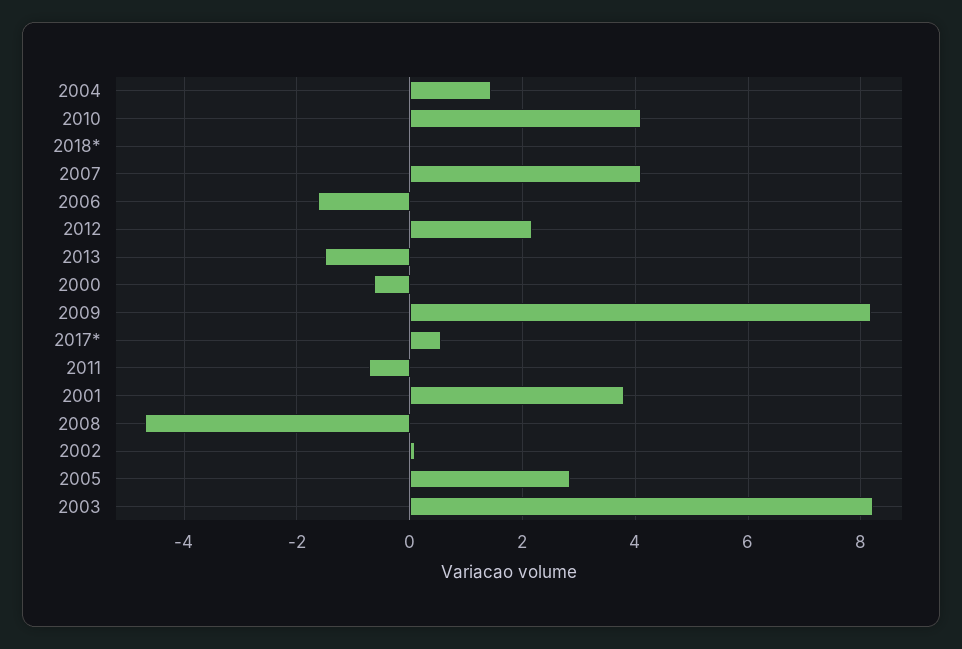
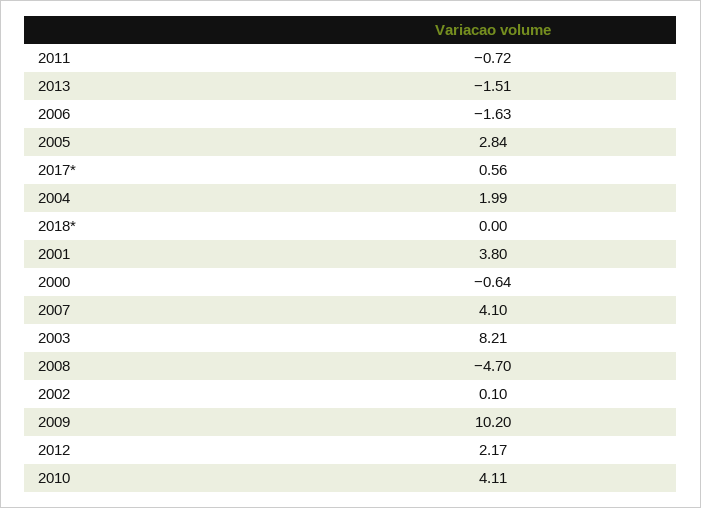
  {
-   "2004": 1.4,
+   "2004": 1.99,
    "2010": 4.11,
    "2018*": 0,
    "2007": 4.1,
    "2006": -1.63,
    "2012": 2.17,
    "2013": -1.51,
    "2000": -0.64,
-   "2009": 8.2,
+   "2009": 10.2,
    "2017*": 0.56,
    "2011": -0.72,
    "2001": 3.8,
    "2008": -4.7,
    "2002": 0.1,
    "2005": 2.84,
    "2003": 8.21
  }

